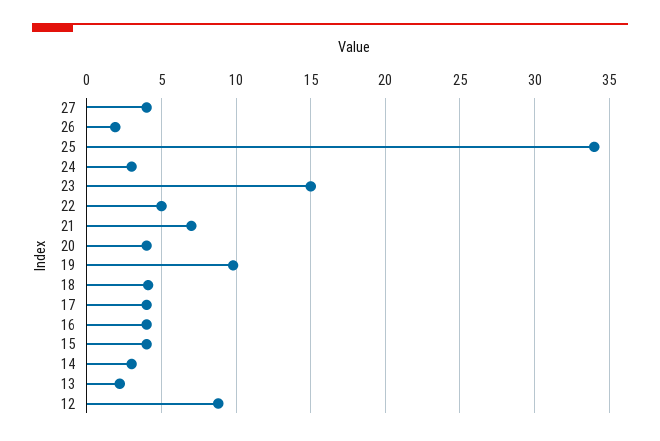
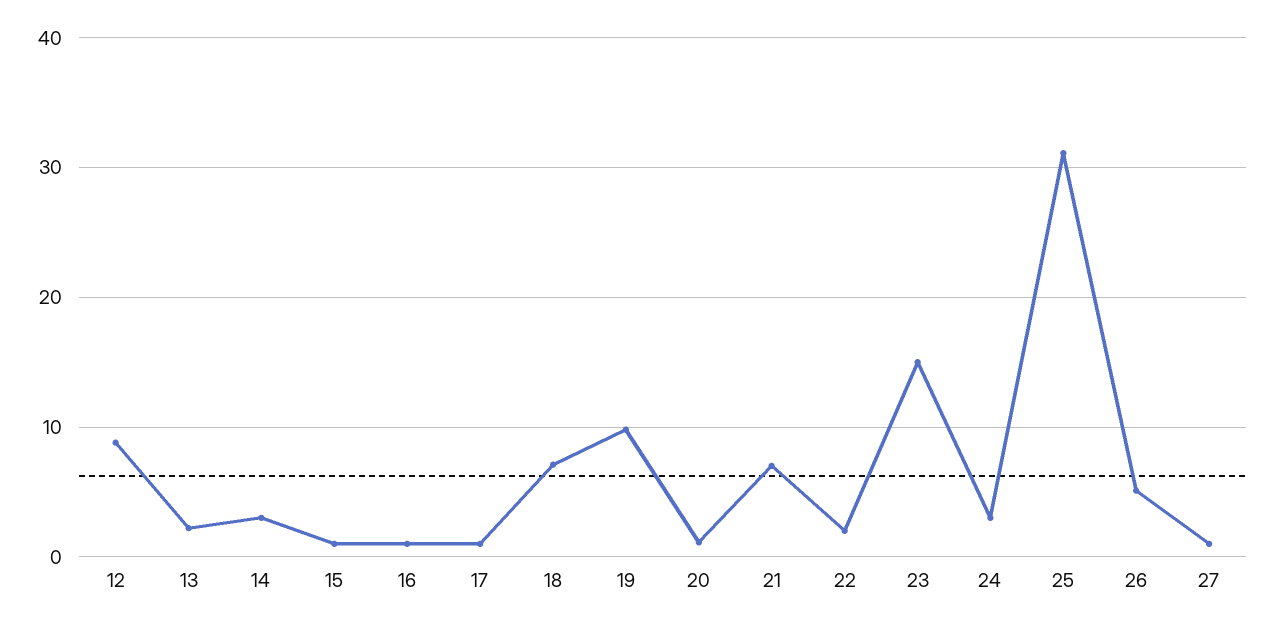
  {
-   "27": 4,
+   "27": 1,
-   "26": 2,
+   "26": 5,
-   "25": 34,
+   "25": 31,
    "24": 3,
    "23": 15,
-   "22": 5,
+   "22": 2,
    "21": 7,
-   "20": 4,
+   "20": 1,
    "19": 10,
-   "18": 4,
+   "18": 7,
-   "17": 4,
+   "17": 1,
-   "16": 4,
+   "16": 1,
-   "15": 4,
+   "15": 1,
    "14": 3,
    "13": 2,
    "12": 9
  }

